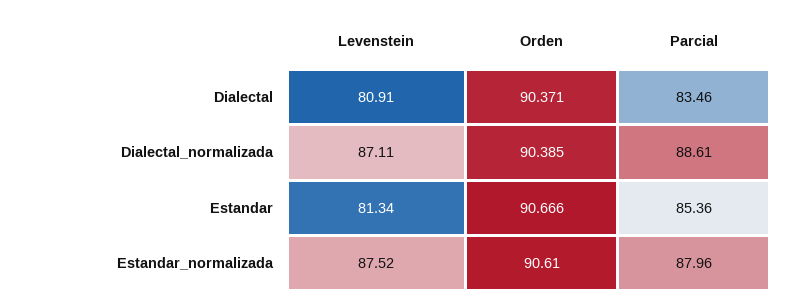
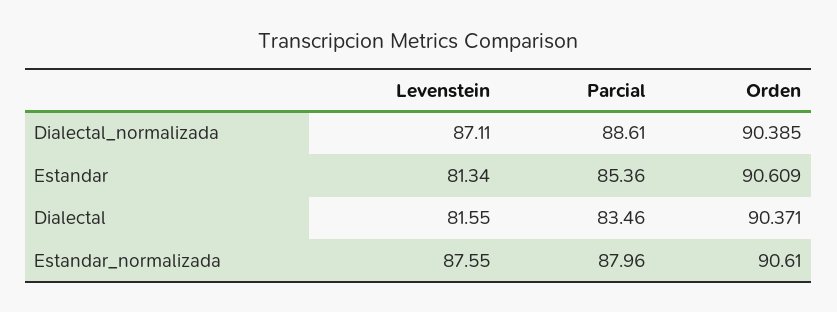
  {
    "Levenstein": {
-     "Dialectal": 80.91,
+     "Dialectal": 81.55,
      "Dialectal_normalizada": 87.11,
      "Estandar": 81.34,
-     "Estandar_normalizada": 87.52
+     "Estandar_normalizada": 87.55
    },
    "Orden": {
      "Dialectal": 90.371,
      "Dialectal_normalizada": 90.385,
-     "Estandar": 90.666,
+     "Estandar": 90.609,
      "Estandar_normalizada": 90.61
    },
    "Parcial": {
      "Dialectal": 83.46,
      "Dialectal_normalizada": 88.61,
      "Estandar": 85.36,
      "Estandar_normalizada": 87.96
    }
  }

